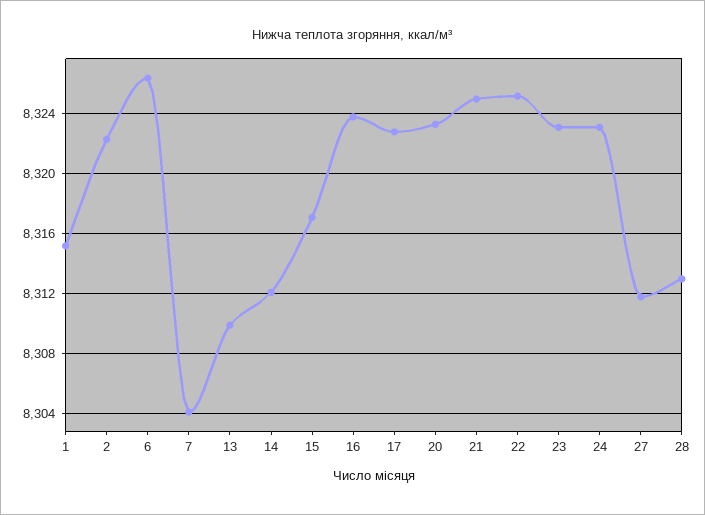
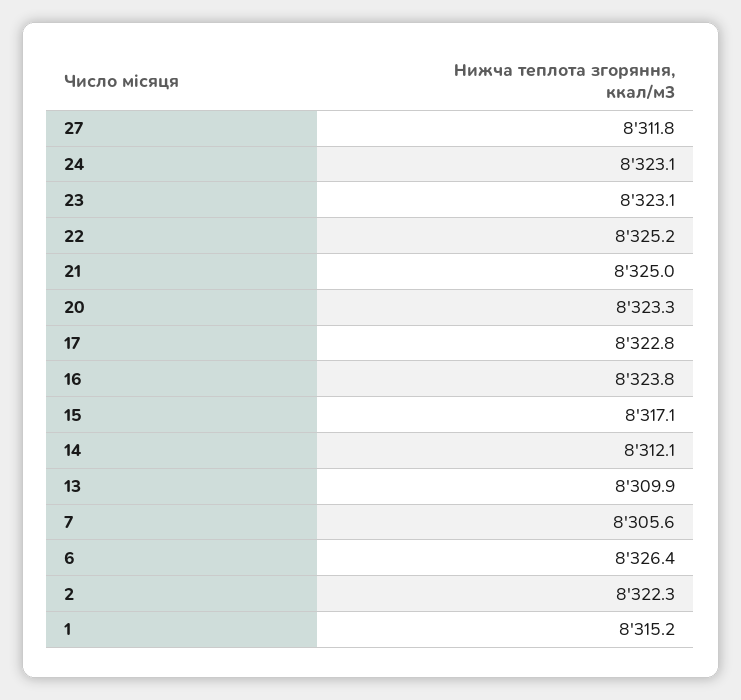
  {
    "1": 8315.2,
    "2": 8322.3,
    "6": 8326.4,
-   "7": 8304,
+   "7": 8305.6,
    "13": 8309.9,
    "14": 8312.1,
    "15": 8317.1,
    "16": 8323.8,
    "17": 8322.8,
    "20": 8323.3,
    "21": 8325,
    "22": 8325.2,
    "23": 8323.1,
    "24": 8323.1,
-   "27": 8311.8,
+   "27": 8311.8
-   "28": 8313
  }

